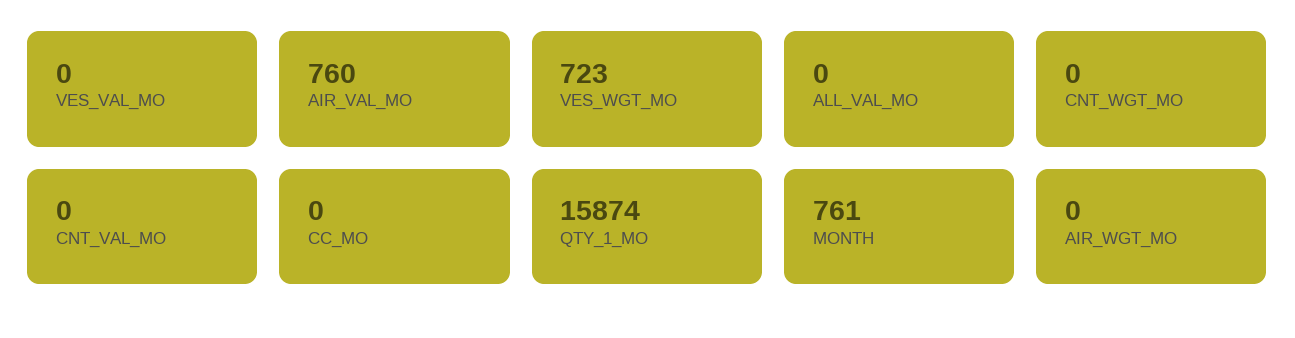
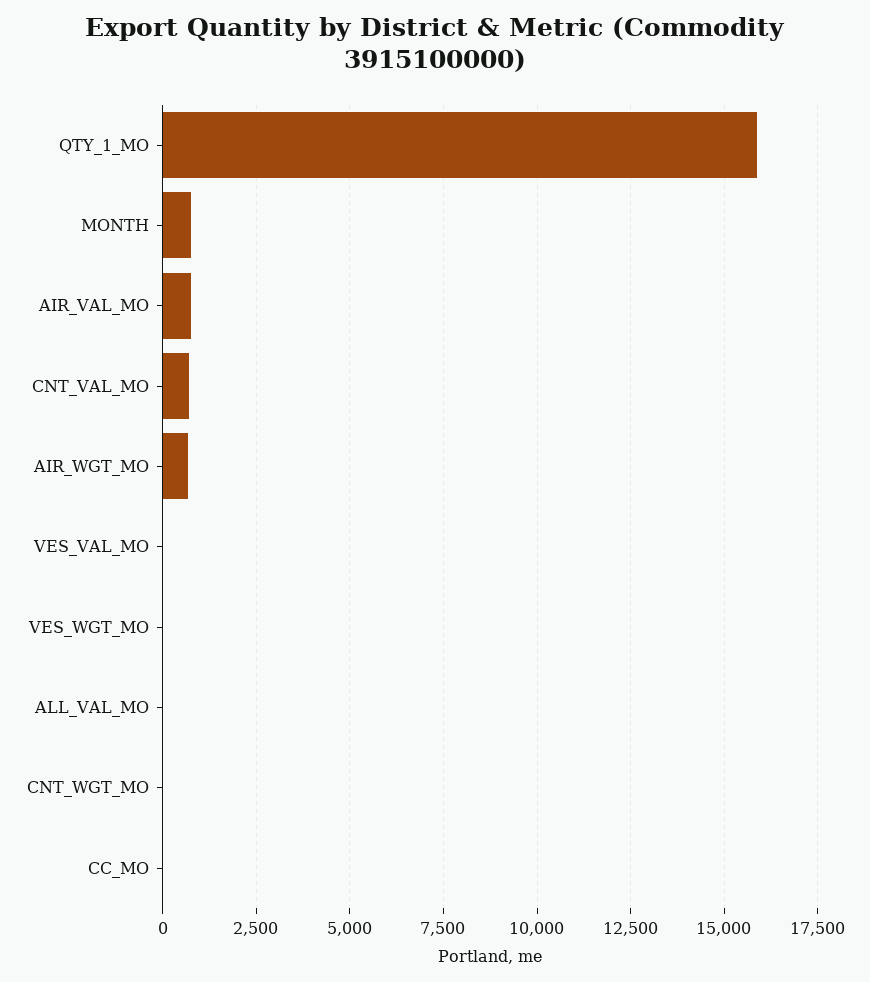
  {
    "VES_VAL_MO": 0,
    "AIR_VAL_MO": 760,
-   "VES_WGT_MO": 723,
+   "VES_WGT_MO": 0,
    "ALL_VAL_MO": 0,
    "CNT_WGT_MO": 0,
-   "CNT_VAL_MO": 0,
+   "CNT_VAL_MO": 750,
    "CC_MO": 0,
    "QTY_1_MO": 15874,
    "MONTH": 761,
-   "AIR_WGT_MO": 0
+   "AIR_WGT_MO": 750
  }

